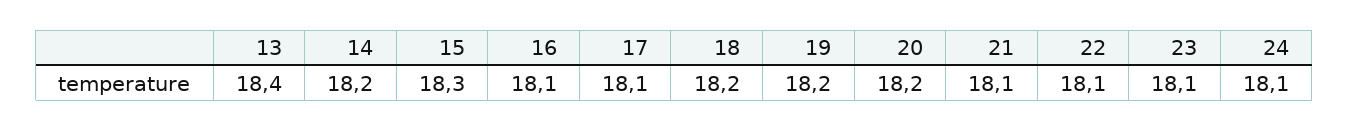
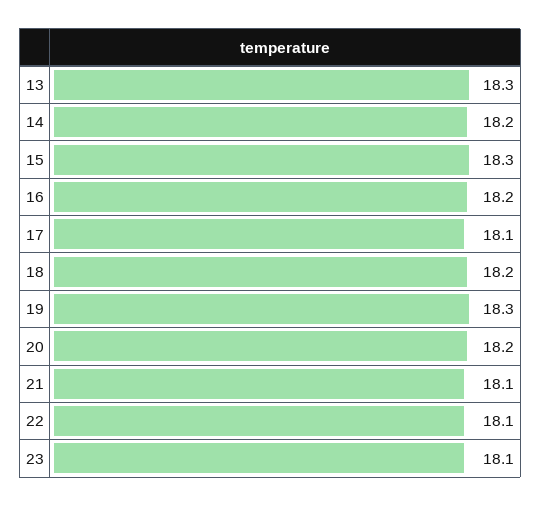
  {
-   "13": 18.4,
+   "13": 18.3,
    "14": 18.2,
    "15": 18.3,
-   "16": 18.1,
+   "16": 18.2,
    "17": 18.1,
    "18": 18.2,
-   "19": 18.2,
+   "19": 18.3,
    "20": 18.2,
    "21": 18.1,
    "22": 18.1,
-   "23": 18.1,
+   "23": 18.1
-   "24": 18.1
  }

